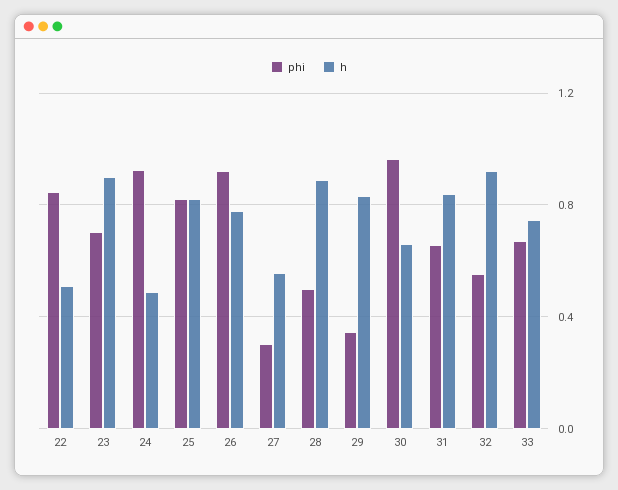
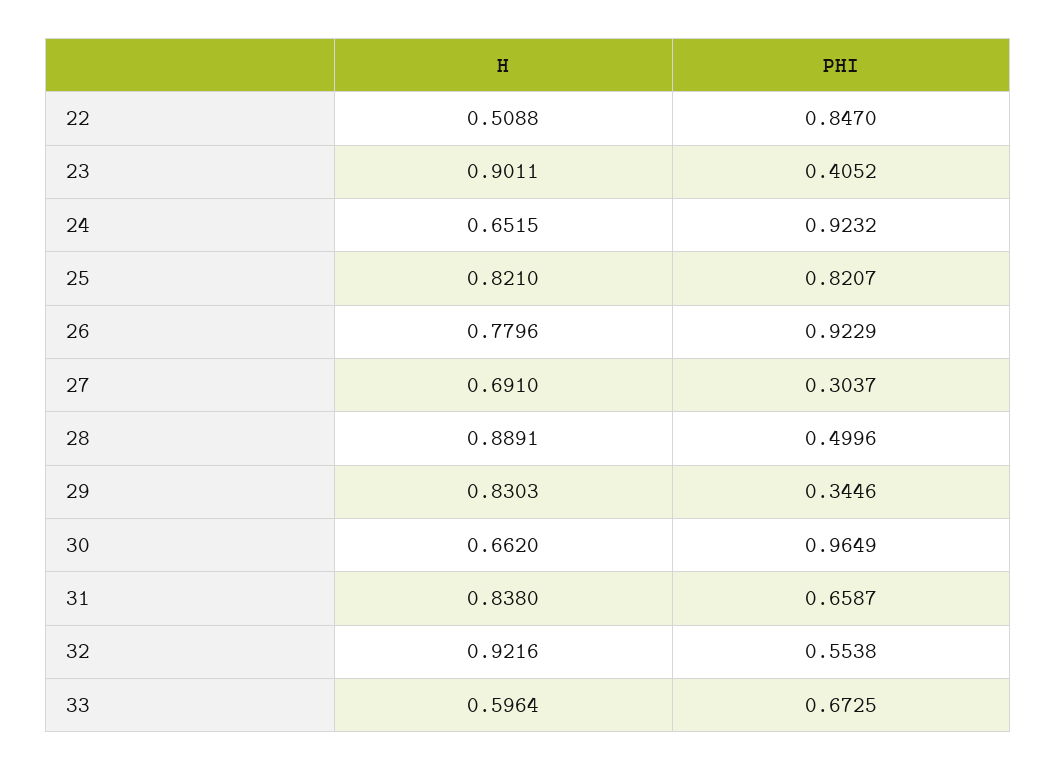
  {
    "phi": {
      "22": 0.847,
-     "23": 0.7,
+     "23": 0.4052,
      "24": 0.9232,
      "25": 0.8207,
      "26": 0.9229,
      "27": 0.3037,
      "28": 0.4996,
      "29": 0.3446,
      "30": 0.9649,
      "31": 0.6587,
      "32": 0.5538,
      "33": 0.6725
    },
    "h": {
      "22": 0.5088,
      "23": 0.9011,
-     "24": 0.5,
+     "24": 0.6515,
      "25": 0.821,
      "26": 0.7796,
-     "27": 0.55,
+     "27": 0.691,
      "28": 0.8891,
      "29": 0.8303,
      "30": 0.662,
      "31": 0.838,
      "32": 0.9216,
-     "33": 0.75
+     "33": 0.5964
    }
  }

